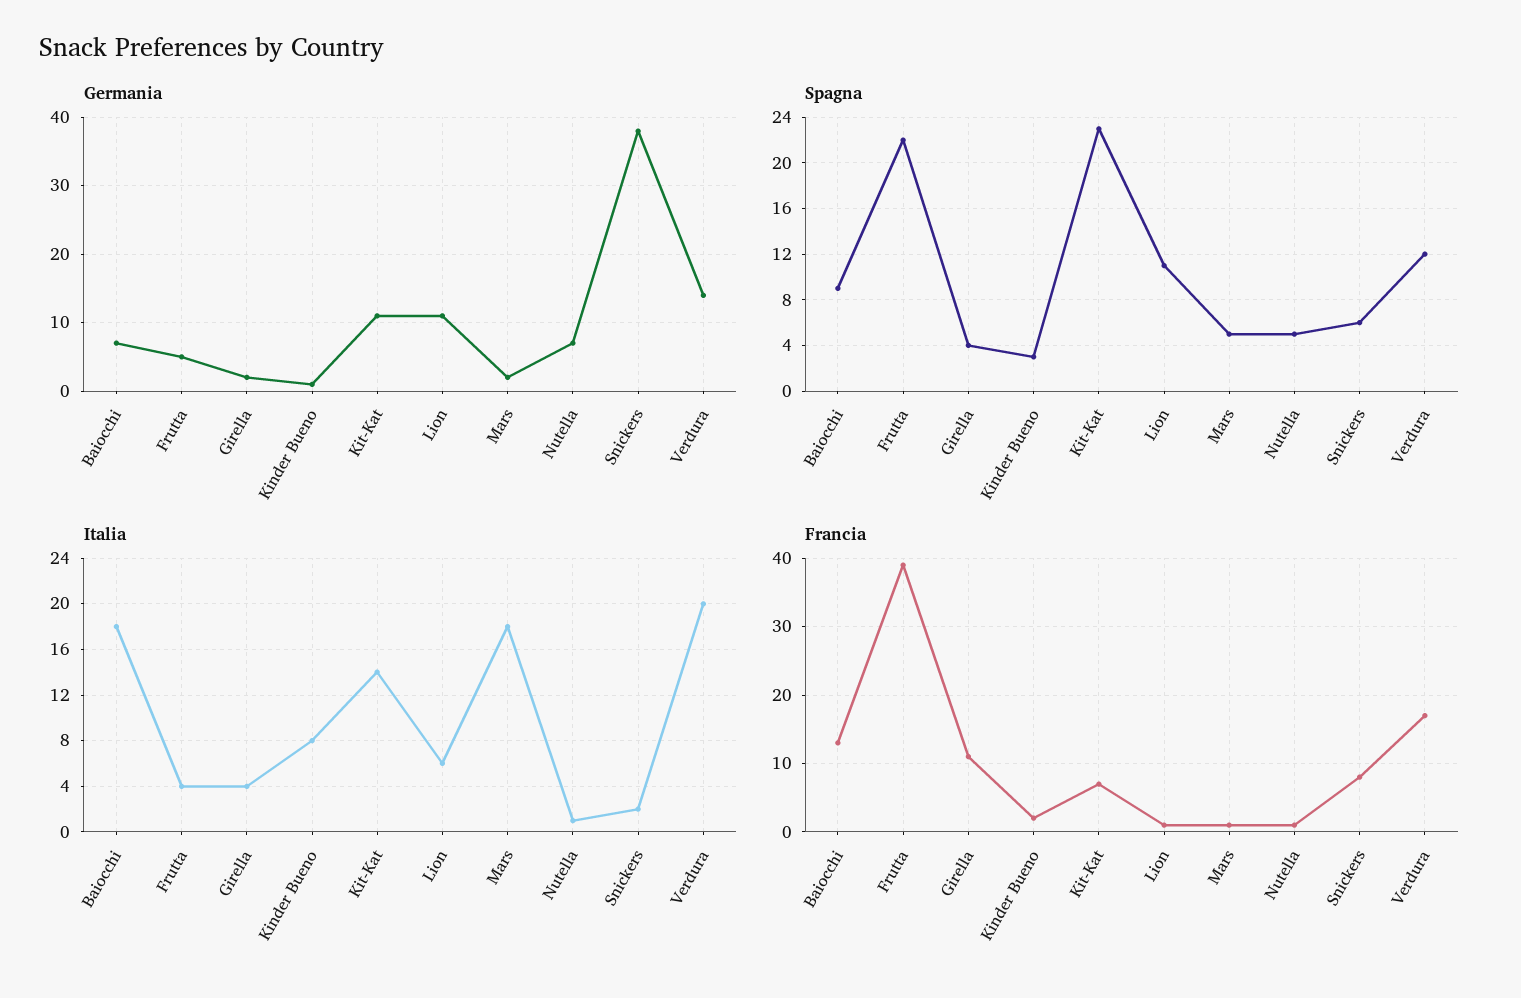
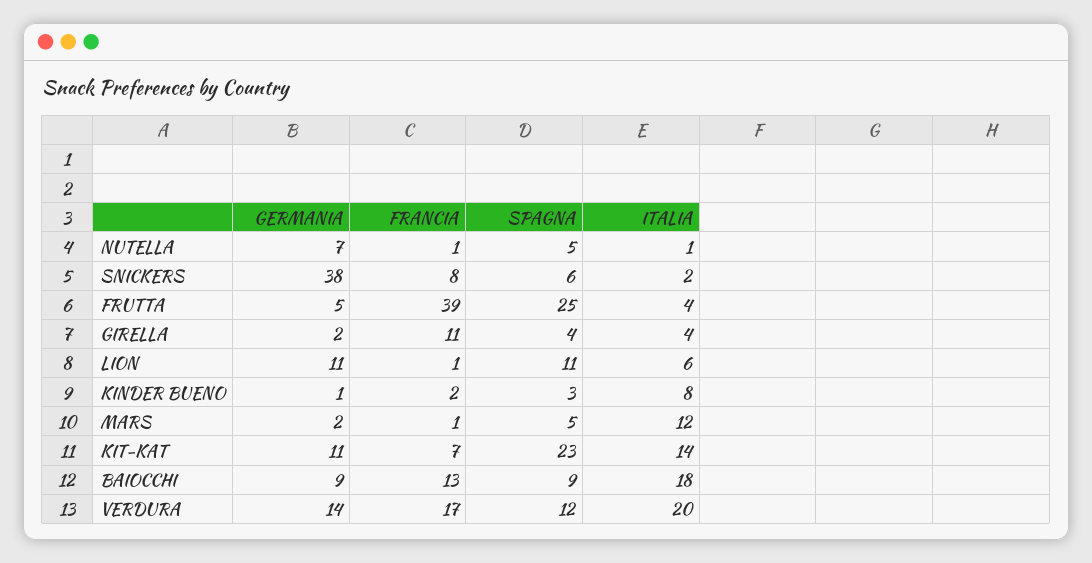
  {
    "Germania": {
-     "Baiocchi": 7,
+     "Baiocchi": 9,
      "Frutta": 5,
      "Girella": 2,
      "Kinder Bueno": 1,
      "Kit-Kat": 11,
      "Lion": 11,
      "Mars": 2,
      "Nutella": 7,
      "Snickers": 38,
      "Verdura": 14
    },
    "Spagna": {
      "Baiocchi": 9,
-     "Frutta": 22,
+     "Frutta": 25,
      "Girella": 4,
      "Kinder Bueno": 3,
      "Kit-Kat": 23,
      "Lion": 11,
      "Mars": 5,
      "Nutella": 5,
      "Snickers": 6,
      "Verdura": 12
    },
    "Italia": {
      "Baiocchi": 18,
      "Frutta": 4,
      "Girella": 4,
      "Kinder Bueno": 8,
      "Kit-Kat": 14,
      "Lion": 6,
-     "Mars": 18,
+     "Mars": 12,
      "Nutella": 1,
      "Snickers": 2,
      "Verdura": 20
    },
    "Francia": {
      "Baiocchi": 13,
      "Frutta": 39,
      "Girella": 11,
      "Kinder Bueno": 2,
      "Kit-Kat": 7,
      "Lion": 1,
      "Mars": 1,
      "Nutella": 1,
      "Snickers": 8,
      "Verdura": 17
    }
  }

